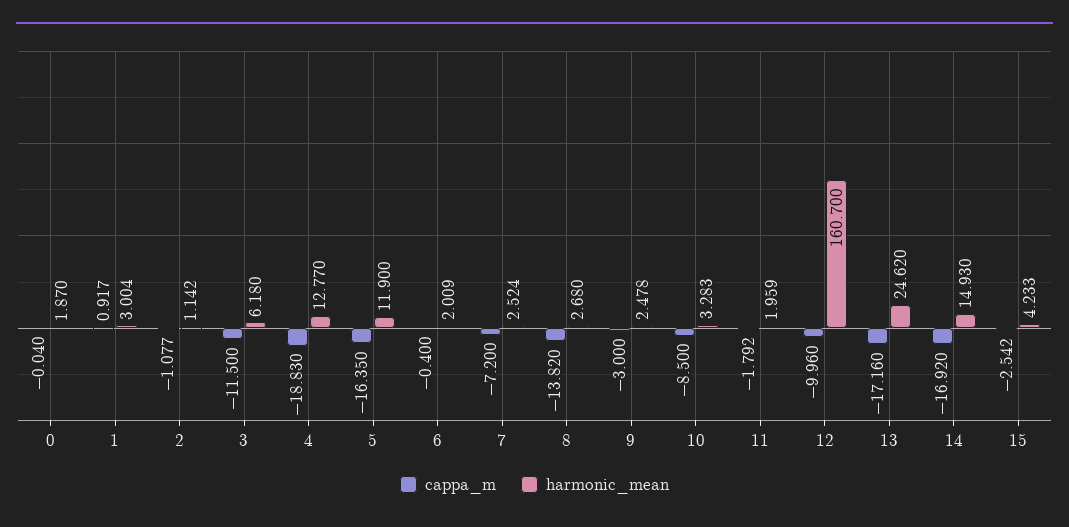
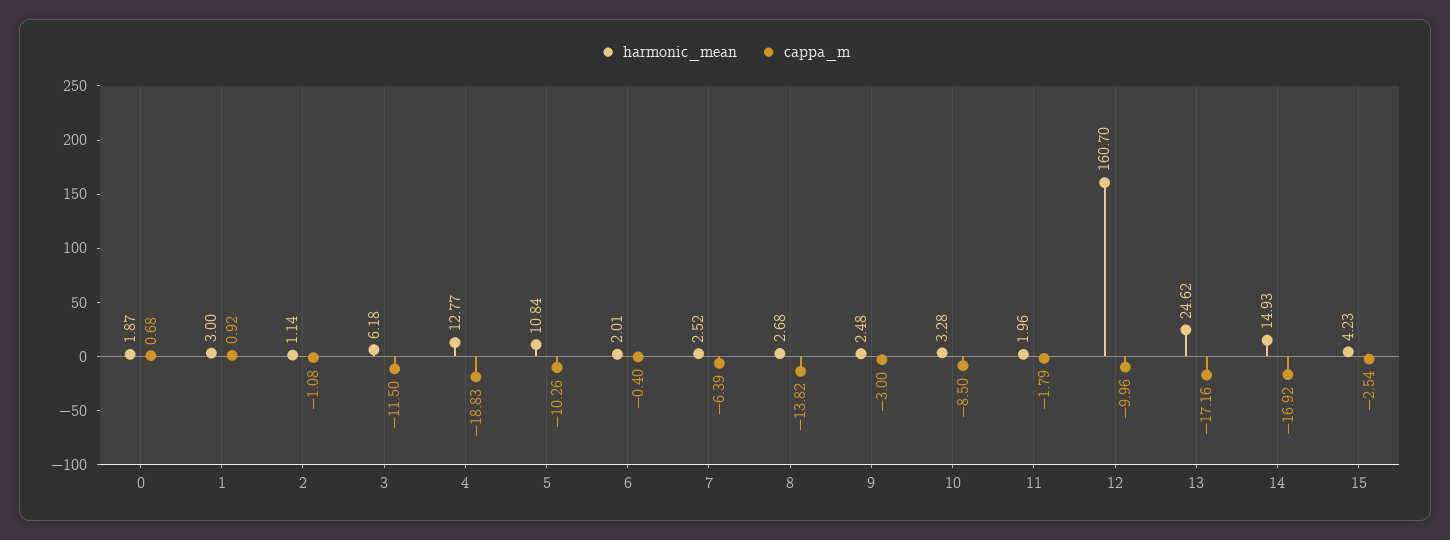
  {
    "cappa_m": {
-     "0": -0.04,
+     "0": 0.68,
      "1": 0.917,
      "2": -1.077,
      "3": -11.5,
      "4": -18.83,
-     "5": -16.35,
+     "5": -10.26,
      "6": -0.4,
-     "7": -7.2,
+     "7": -6.39,
      "8": -13.82,
      "9": -3,
      "10": -8.5,
      "11": -1.792,
      "12": -9.96,
      "13": -17.16,
      "14": -16.92,
      "15": -2.542
    },
    "harmonic_mean": {
      "0": 1.87,
      "1": 3.004,
      "2": 1.142,
      "3": 6.18,
      "4": 12.77,
-     "5": 11.9,
+     "5": 10.84,
      "6": 2.009,
      "7": 2.524,
      "8": 2.68,
      "9": 2.478,
      "10": 3.283,
      "11": 1.959,
      "12": 160.7,
      "13": 24.62,
      "14": 14.93,
      "15": 4.233
    }
  }

